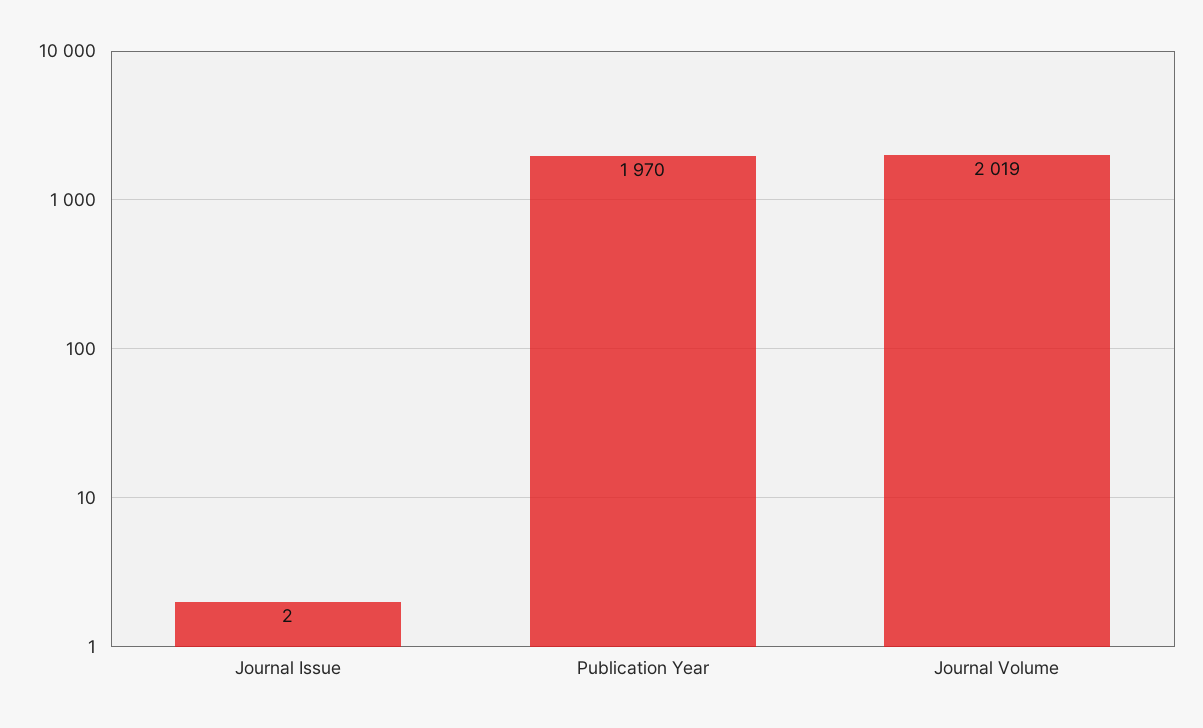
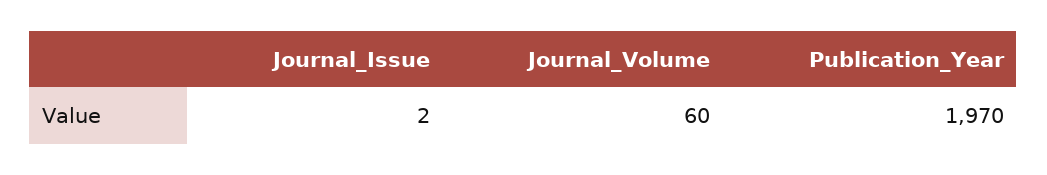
  {
    "Journal Issue": 2,
    "Publication Year": 1970,
-   "Journal Volume": 2019
+   "Journal Volume": 60
  }

